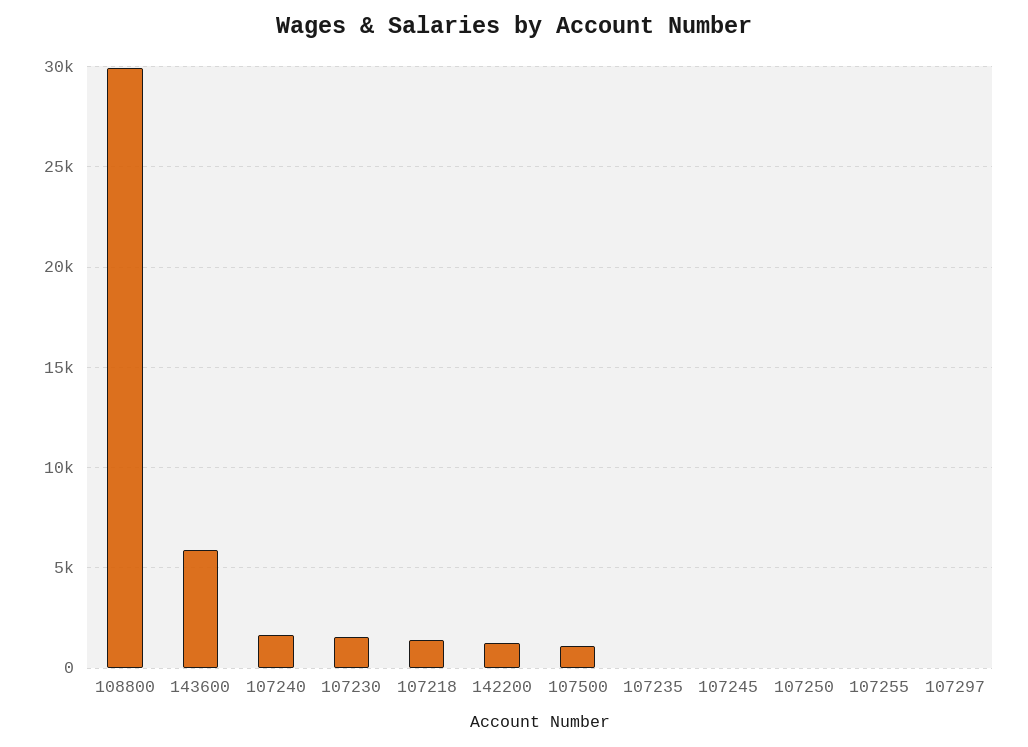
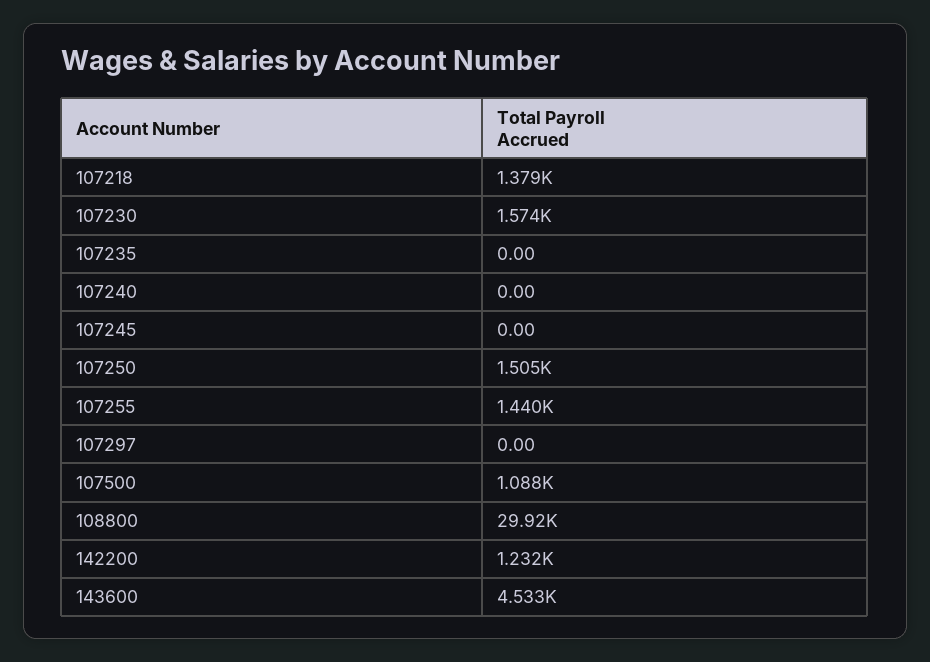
  {
    "108800": 29920,
-   "143600": 6000,
+   "143600": 4533,
-   "107240": 1500,
+   "107240": 0,
    "107230": 1574,
    "107218": 1379,
    "142200": 1232,
    "107500": 1088,
    "107235": 0,
    "107245": 0,
-   "107250": 0,
+   "107250": 1505,
-   "107255": 0,
+   "107255": 1440,
    "107297": 0
  }

